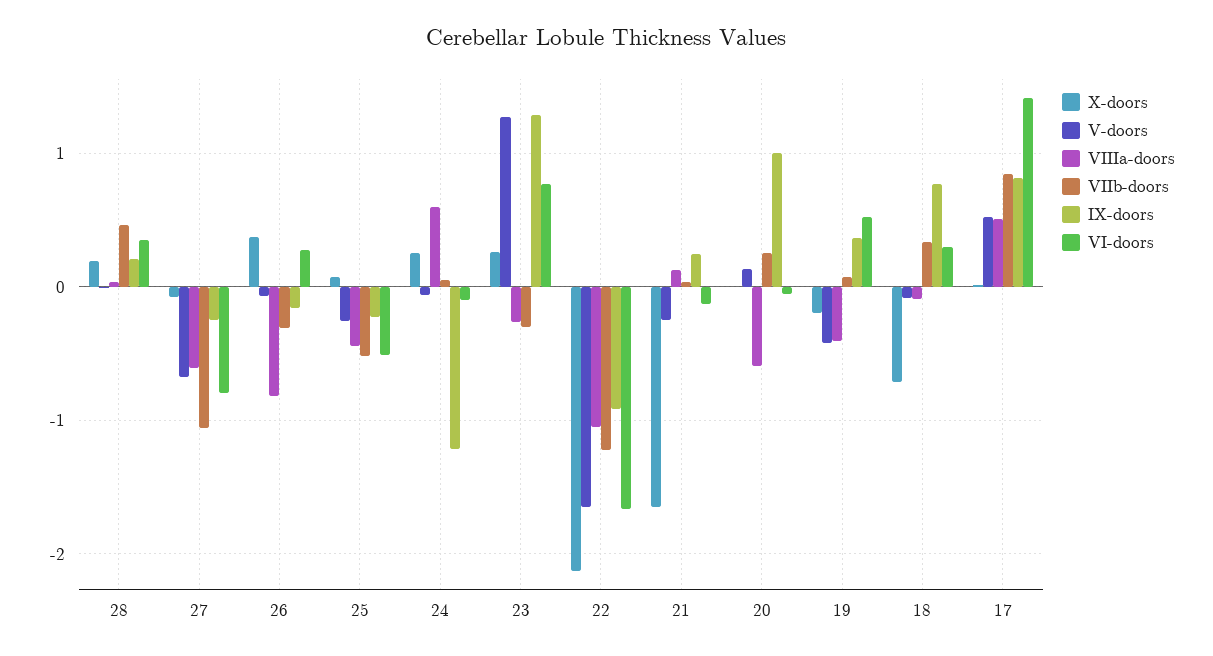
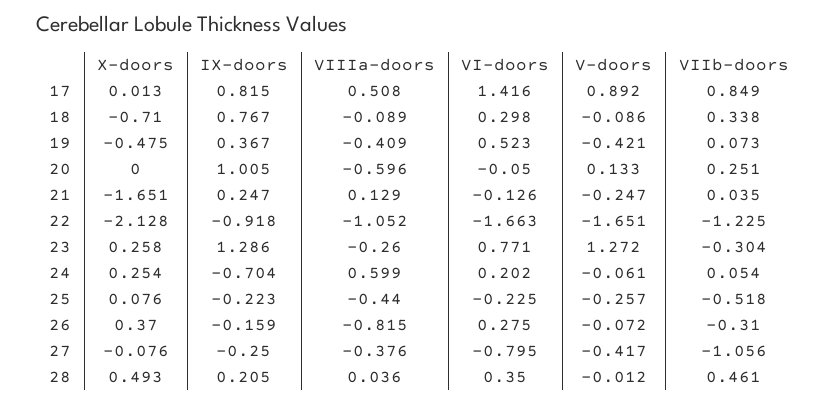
  {
    "X-doors": {
-     "28": 0.2,
+     "28": 0.493,
      "27": -0.076,
      "26": 0.37,
      "25": 0.076,
      "24": 0.254,
      "23": 0.258,
      "22": -2.128,
      "21": -1.651,
      "20": 0,
-     "19": -0.2,
+     "19": -0.475,
      "18": -0.71,
      "17": 0.013
    },
    "V-doors": {
      "28": -0.012,
-     "27": -0.7,
+     "27": -0.417,
      "26": -0.072,
      "25": -0.257,
      "24": -0.061,
      "23": 1.272,
      "22": -1.651,
      "21": -0.247,
      "20": 0.133,
      "19": -0.421,
      "18": -0.086,
-     "17": 0.5
+     "17": 0.892
    },
    "VIIIa-doors": {
      "28": 0.036,
-     "27": -0.6,
+     "27": -0.376,
      "26": -0.815,
      "25": -0.44,
      "24": 0.599,
      "23": -0.26,
      "22": -1.052,
      "21": 0.129,
      "20": -0.596,
      "19": -0.409,
      "18": -0.089,
      "17": 0.508
    },
    "VIIb-doors": {
      "28": 0.461,
      "27": -1.056,
      "26": -0.31,
      "25": -0.518,
      "24": 0.054,
      "23": -0.304,
      "22": -1.225,
      "21": 0.035,
      "20": 0.251,
      "19": 0.073,
      "18": 0.338,
      "17": 0.849
    },
    "IX-doors": {
      "28": 0.205,
      "27": -0.25,
      "26": -0.159,
      "25": -0.223,
-     "24": -1.2,
+     "24": -0.704,
      "23": 1.286,
      "22": -0.918,
      "21": 0.247,
      "20": 1.005,
      "19": 0.367,
      "18": 0.767,
      "17": 0.815
    },
    "VI-doors": {
      "28": 0.35,
      "27": -0.795,
      "26": 0.275,
-     "25": -0.5,
+     "25": -0.225,
-     "24": -0.1,
+     "24": 0.202,
      "23": 0.771,
      "22": -1.663,
      "21": -0.126,
      "20": -0.05,
      "19": 0.523,
      "18": 0.298,
      "17": 1.416
    }
  }

